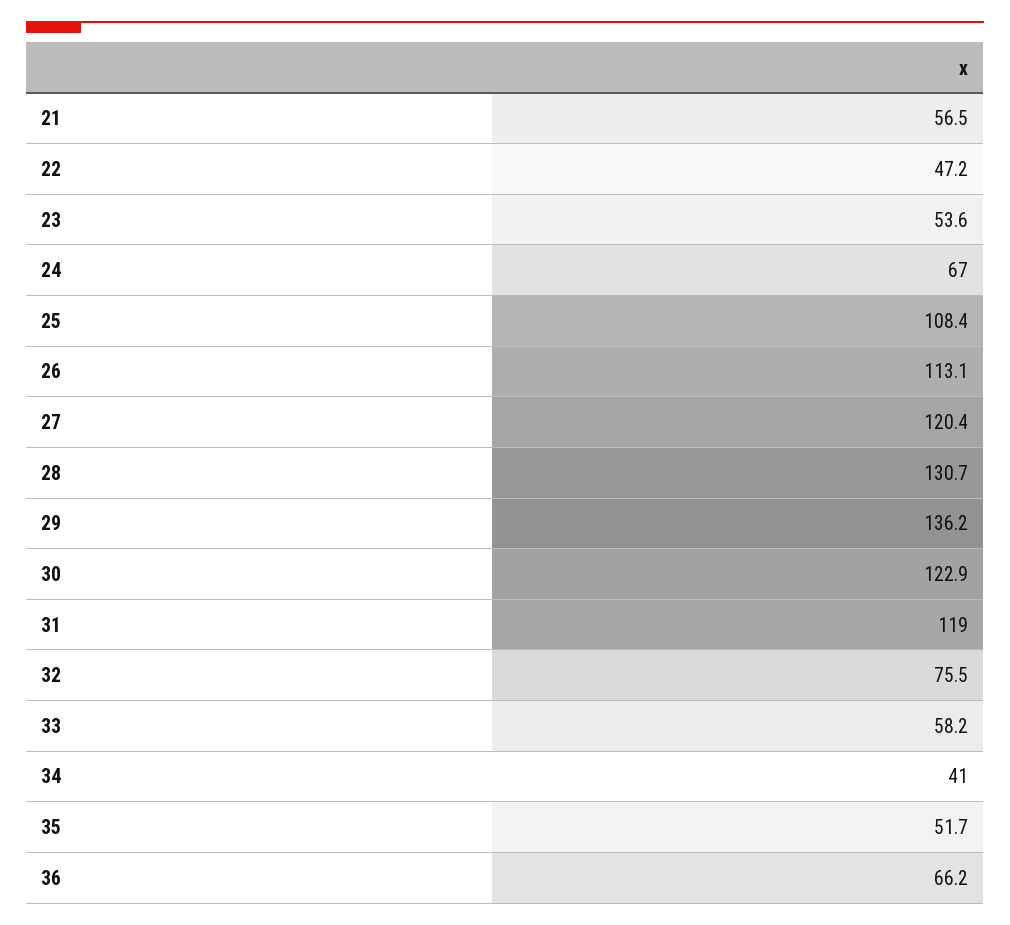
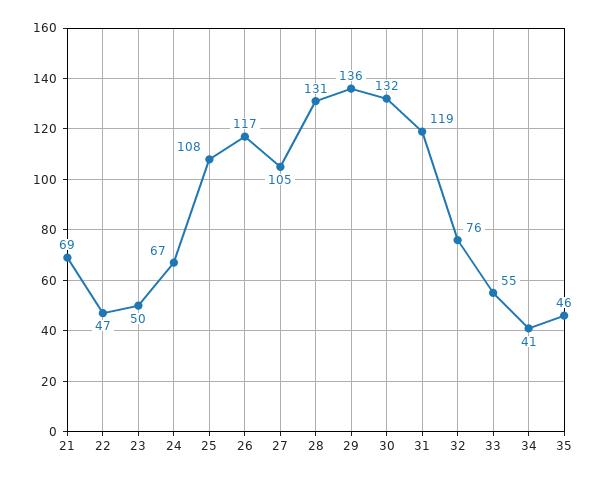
  {
-   "21": 56.5,
+   "21": 69,
    "22": 47.2,
-   "23": 53.6,
+   "23": 50,
    "24": 67,
    "25": 108.4,
-   "26": 113.1,
+   "26": 117,
-   "27": 120.4,
+   "27": 105,
    "28": 130.7,
    "29": 136.2,
-   "30": 122.9,
+   "30": 132,
    "31": 119,
    "32": 75.5,
-   "33": 58.2,
+   "33": 55,
    "34": 41,
-   "35": 51.7,
+   "35": 46
-   "36": 66.2
  }

